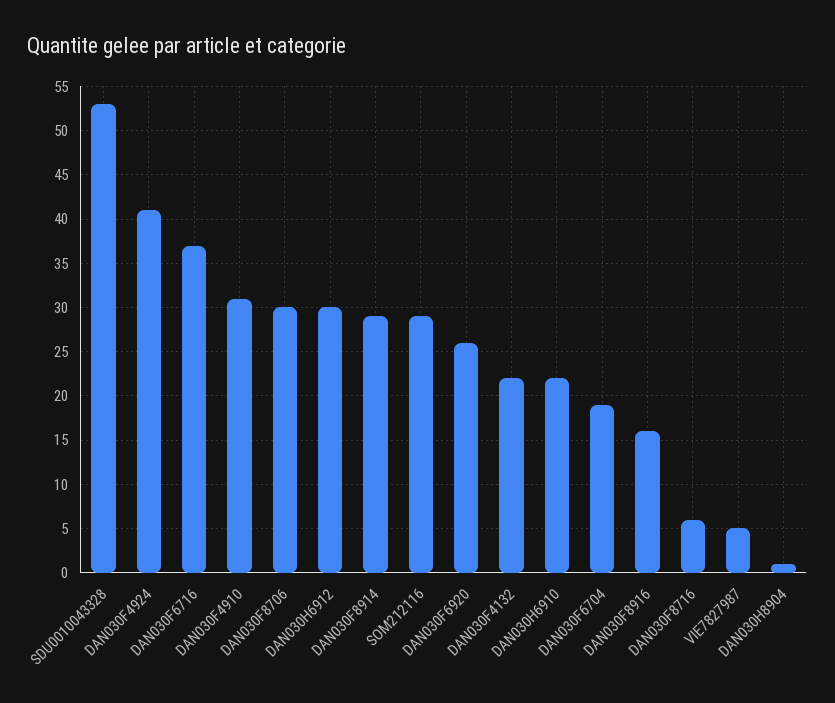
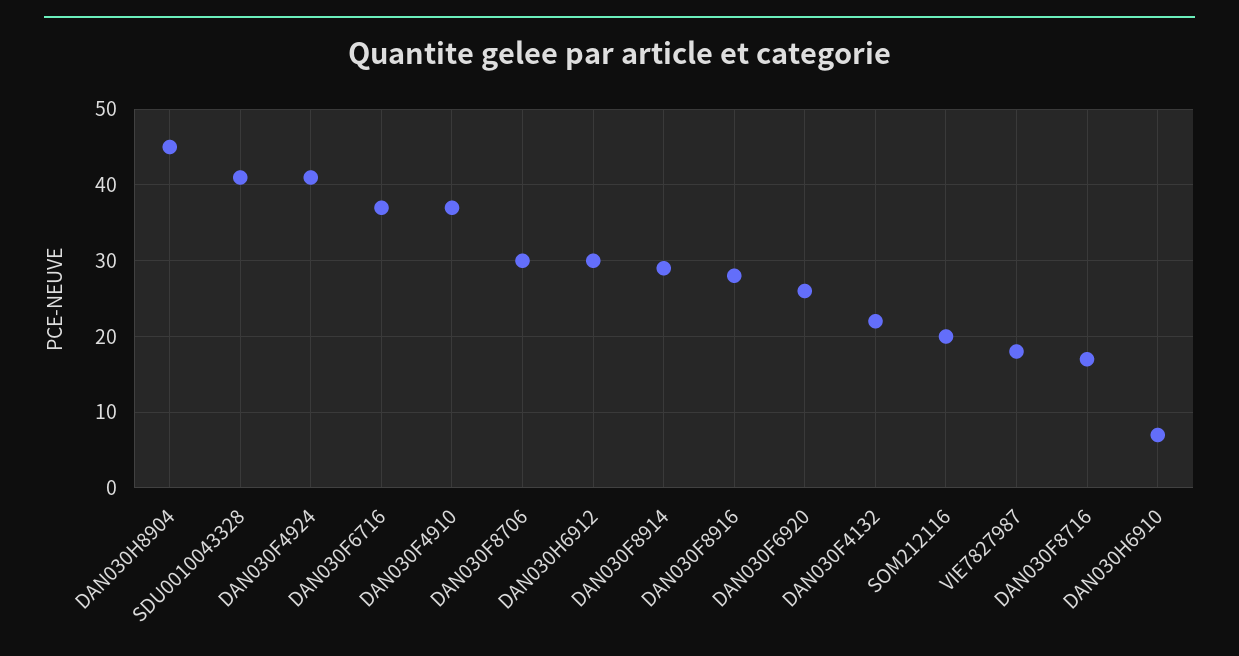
  {
-   "SDU0010043328": 53,
+   "SDU0010043328": 41,
    "DAN030F4924": 41,
    "DAN030F6716": 37,
-   "DAN030F4910": 31,
+   "DAN030F4910": 37,
    "DAN030F8706": 30,
    "DAN030H6912": 30,
    "DAN030F8914": 29,
-   "SOM212116": 29,
+   "SOM212116": 20,
    "DAN030F6920": 26,
    "DAN030F4132": 22,
-   "DAN030H6910": 22,
+   "DAN030H6910": 7,
-   "DAN030F6704": 19,
-   "DAN030F8916": 16,
+   "DAN030F8916": 28,
-   "DAN030F8716": 6,
+   "DAN030F8716": 17,
-   "VIE7827987": 5,
+   "VIE7827987": 18,
-   "DAN030H8904": 1
+   "DAN030H8904": 45
  }

